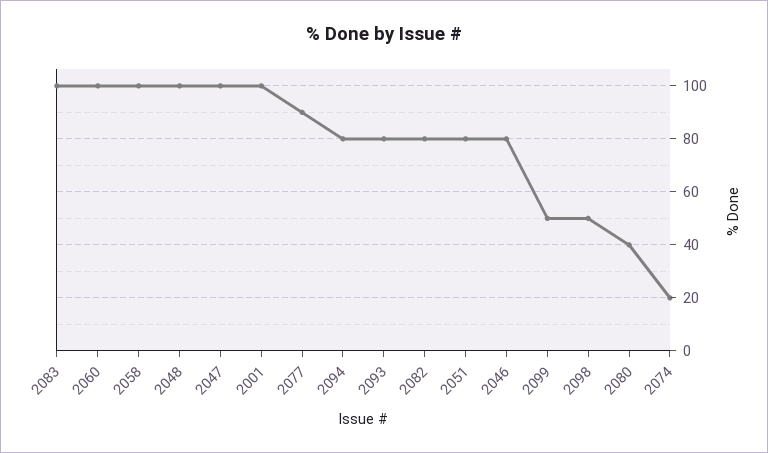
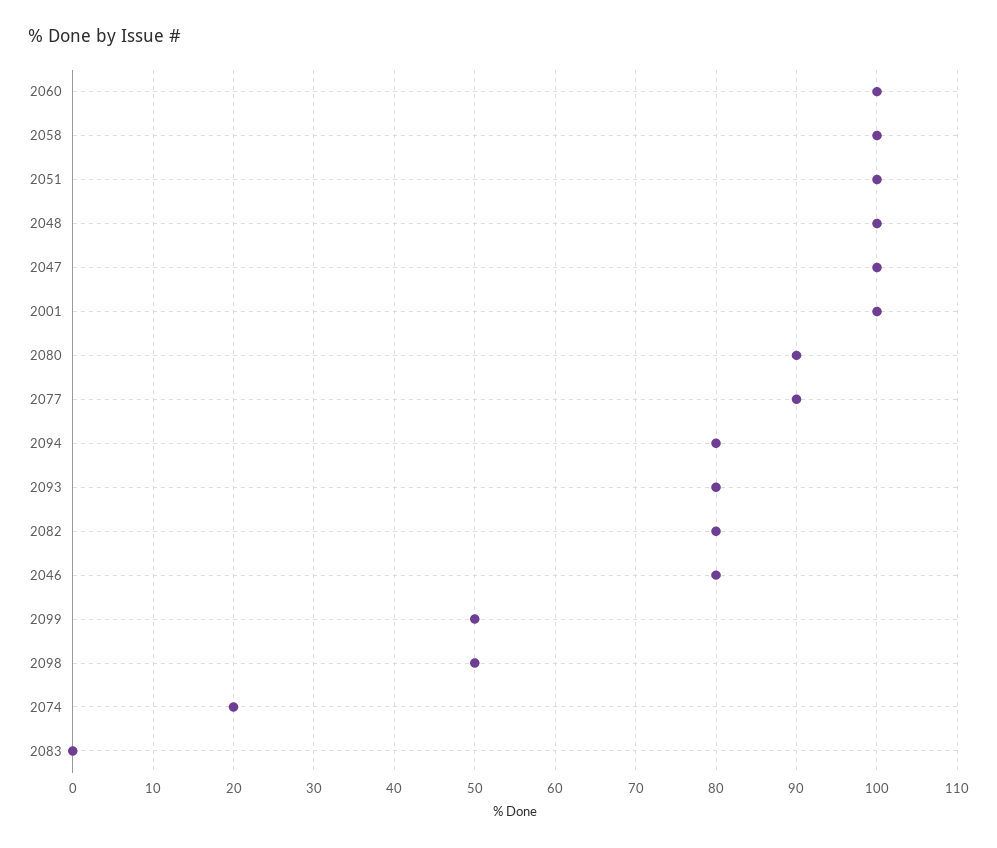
  {
-   "2083": 100,
+   "2083": 0,
    "2060": 100,
    "2058": 100,
    "2048": 100,
    "2047": 100,
    "2001": 100,
    "2077": 90,
    "2094": 80,
    "2093": 80,
    "2082": 80,
-   "2051": 80,
+   "2051": 100,
    "2046": 80,
    "2099": 50,
    "2098": 50,
-   "2080": 40,
+   "2080": 90,
    "2074": 20
  }

